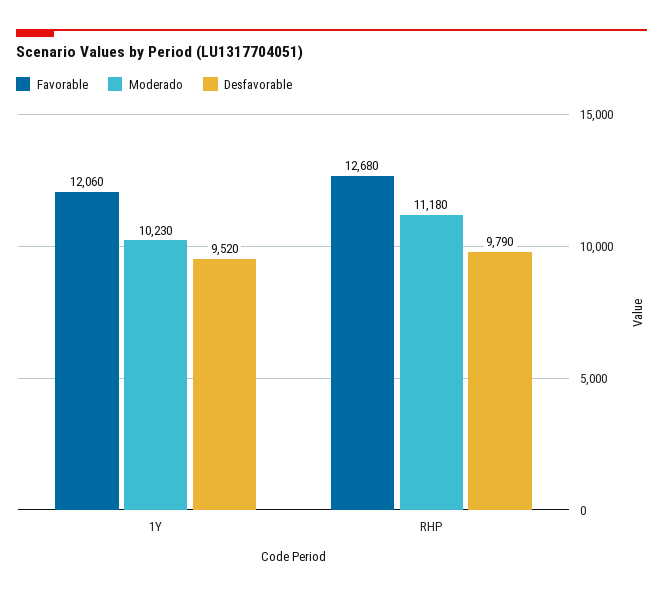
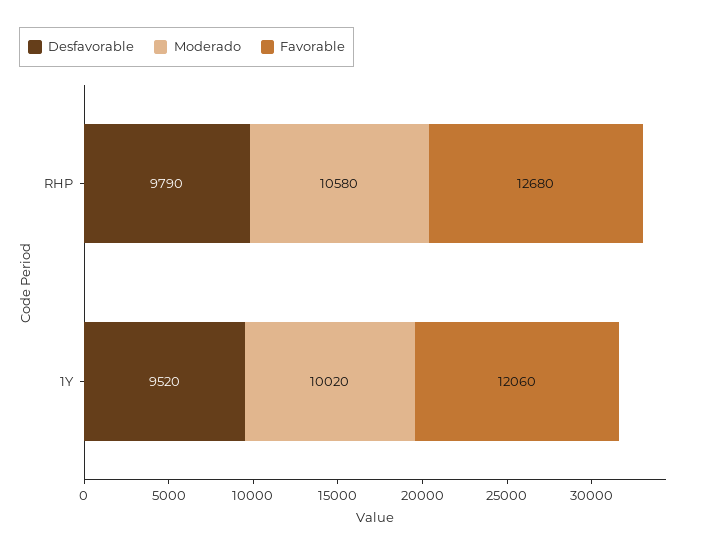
  {
    "Favorable": {
      "1Y": 12060,
      "RHP": 12680
    },
    "Moderado": {
-     "1Y": 10230,
+     "1Y": 10020,
-     "RHP": 11180
+     "RHP": 10580
    },
    "Desfavorable": {
      "1Y": 9520,
      "RHP": 9790
    }
  }

